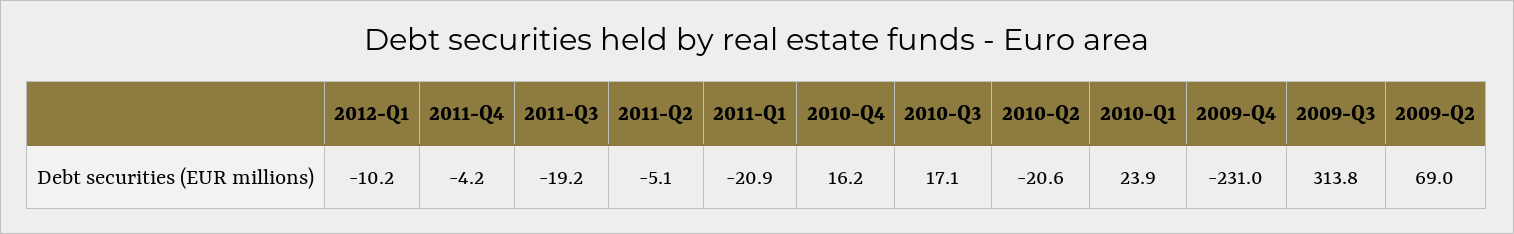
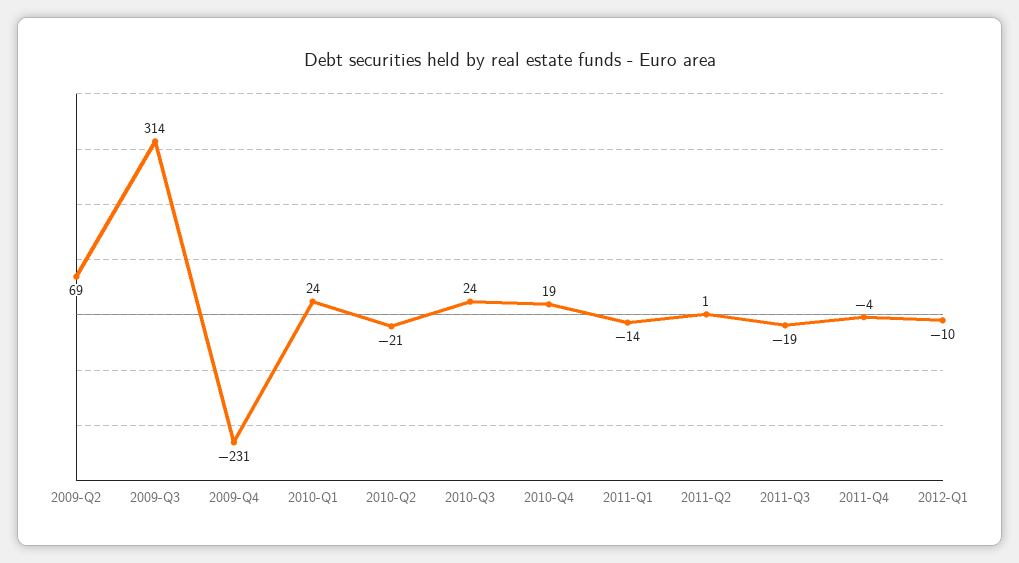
  {
    "2012-Q1": -10.2,
    "2011-Q4": -4.2,
    "2011-Q3": -19.2,
-   "2011-Q2": -5.1,
+   "2011-Q2": 1,
-   "2011-Q1": -20.9,
+   "2011-Q1": -14,
-   "2010-Q4": 16.2,
+   "2010-Q4": 19,
-   "2010-Q3": 17.1,
+   "2010-Q3": 24,
    "2010-Q2": -20.6,
    "2010-Q1": 23.9,
    "2009-Q4": -231,
    "2009-Q3": 313.8,
    "2009-Q2": 69
  }

